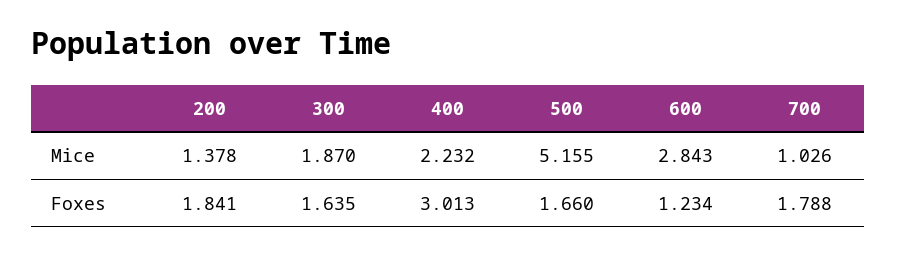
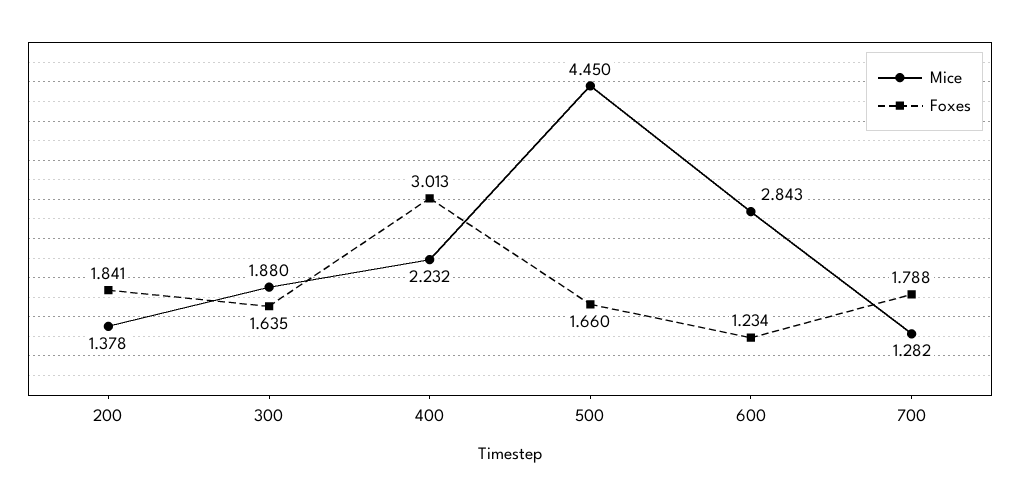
  {
    "Mice": {
      "200": 1.378,
-     "300": 1.87,
+     "300": 1.88,
      "400": 2.232,
-     "500": 5.155,
+     "500": 4.45,
      "600": 2.843,
-     "700": 1.026
+     "700": 1.282
    },
    "Foxes": {
      "200": 1.841,
      "300": 1.635,
      "400": 3.013,
      "500": 1.66,
      "600": 1.234,
      "700": 1.788
    }
  }

